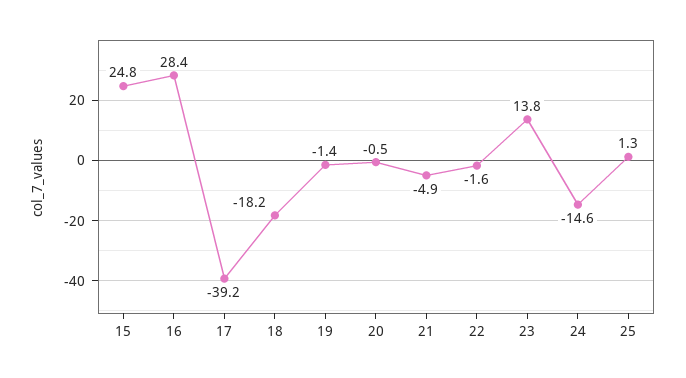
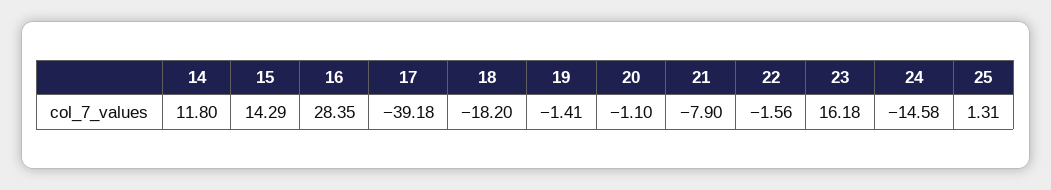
  {
-   "15": 24.8,
+   "15": 14.29,
    "16": 28.35,
    "17": -39.18,
    "18": -18.2,
    "19": -1.41,
-   "20": -0.5,
+   "20": -1.1,
-   "21": -4.9,
+   "21": -7.9,
    "22": -1.56,
-   "23": 13.8,
+   "23": 16.18,
    "24": -14.58,
-   "25": 1.31
+   "25": 1.31,
+   "14": 11.8
  }

